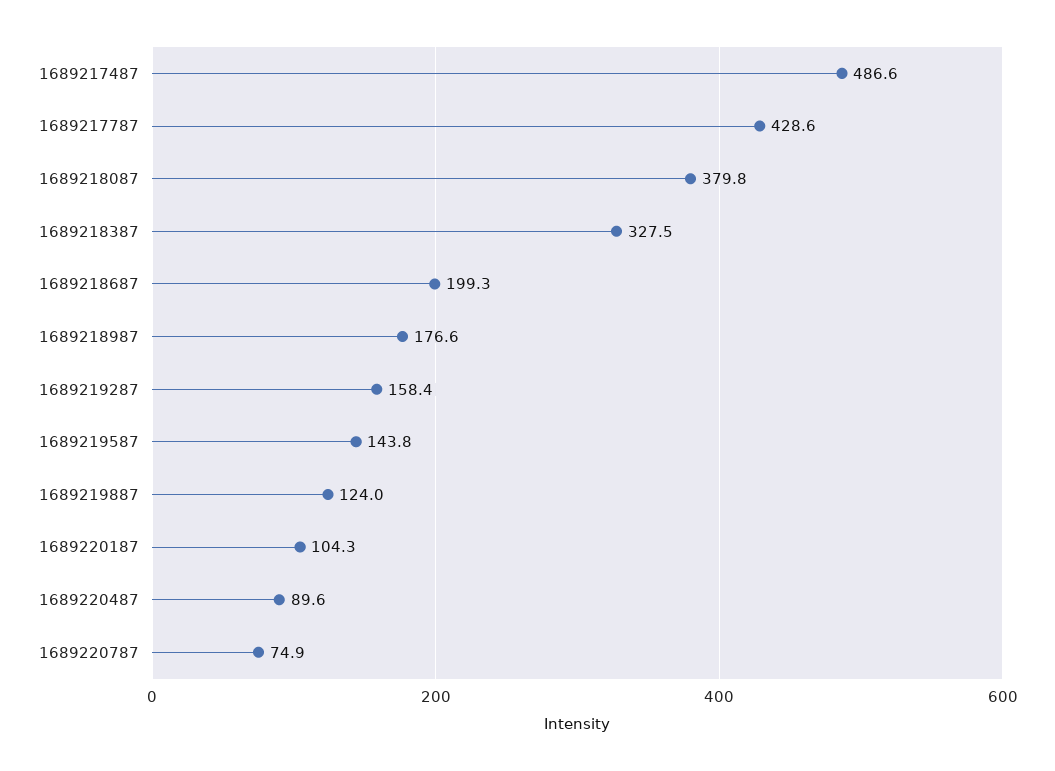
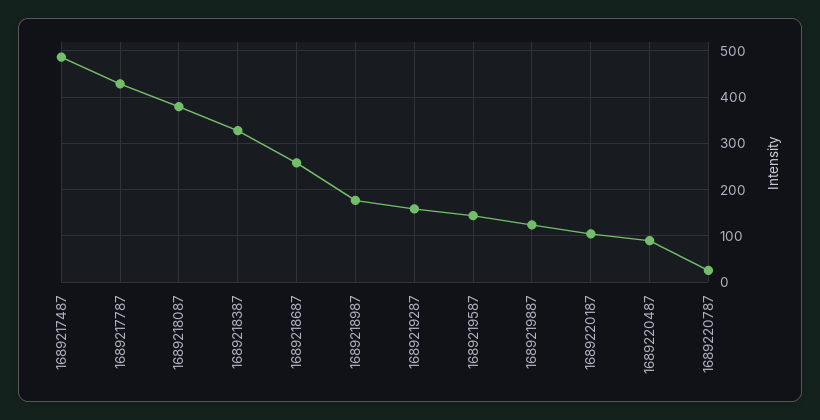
  {
    "1689217487": 486.6,
    "1689217787": 428.6,
    "1689218087": 379.8,
    "1689218387": 327.5,
-   "1689218687": 199.3,
+   "1689218687": 260,
    "1689218987": 176.6,
    "1689219287": 158.4,
    "1689219587": 143.8,
    "1689219887": 124,
    "1689220187": 104.3,
    "1689220487": 89.6,
-   "1689220787": 74.9
+   "1689220787": 20
  }

